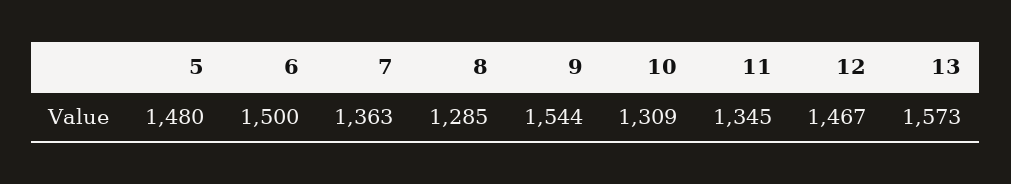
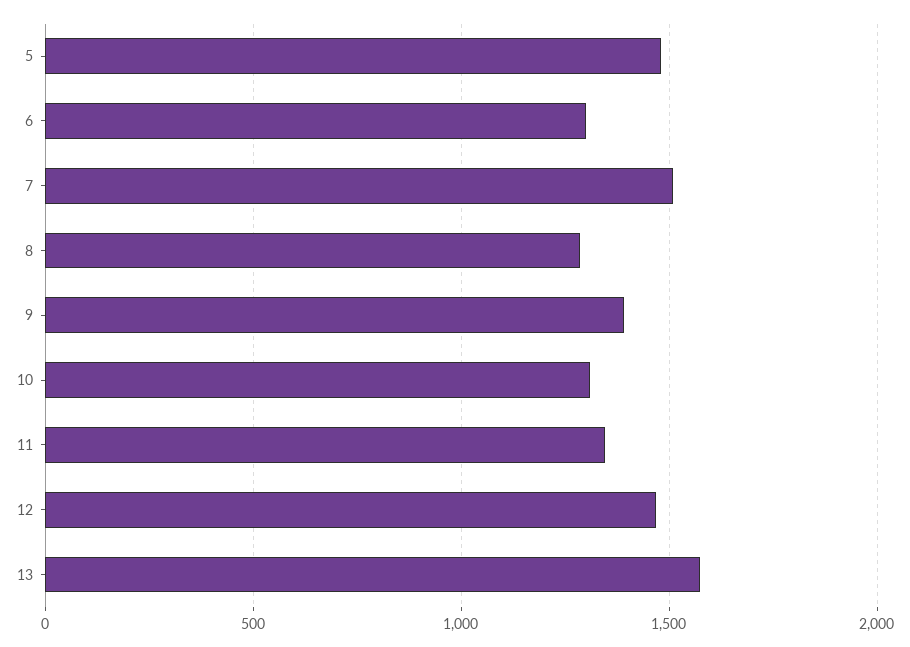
  {
    "5": 1480,
-   "6": 1500,
+   "6": 1300,
-   "7": 1363,
+   "7": 1500,
    "8": 1285,
-   "9": 1544,
+   "9": 1400,
    "10": 1309,
    "11": 1345,
    "12": 1467,
    "13": 1573
  }

